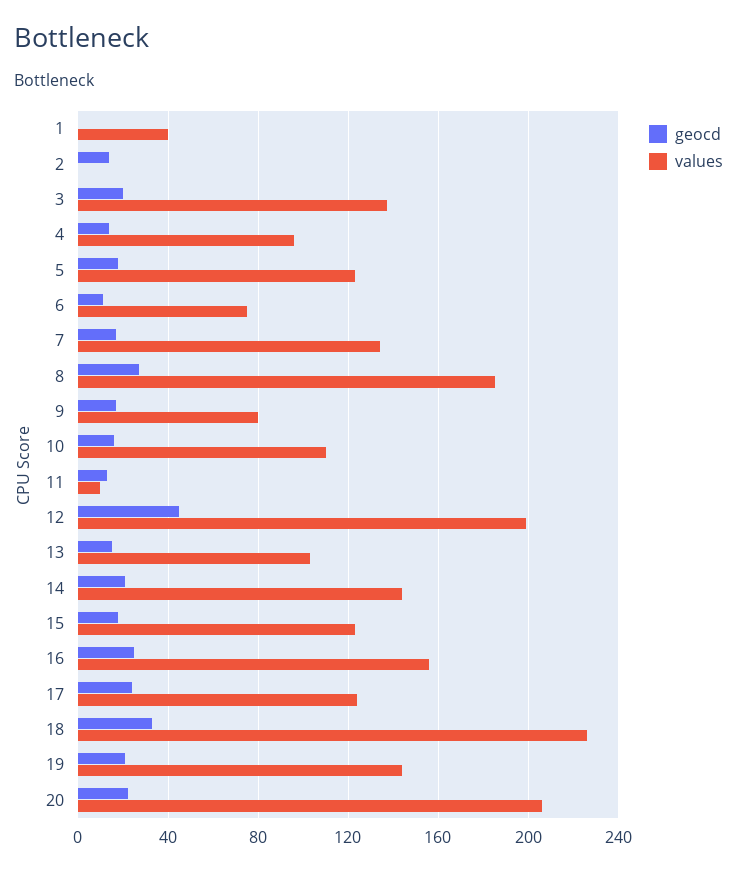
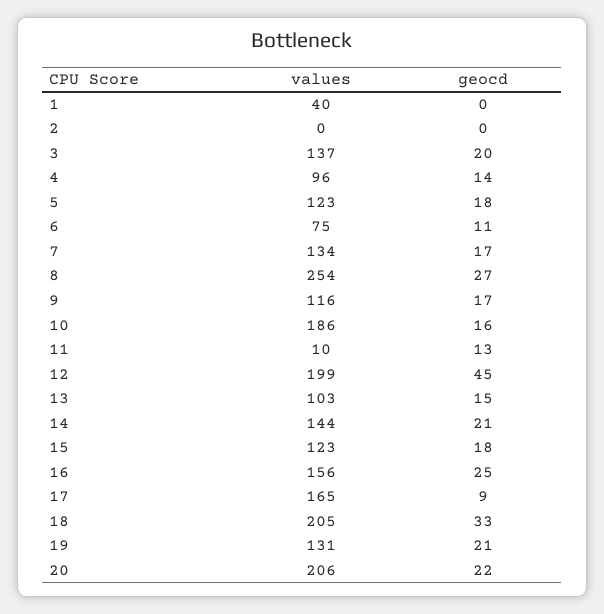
  {
    "geocd": {
      "1": 0,
-     "2": 15,
+     "2": 0,
      "3": 20,
      "4": 14,
      "5": 18,
      "6": 11,
      "7": 17,
      "8": 27,
      "9": 17,
      "10": 16,
      "11": 13,
      "12": 45,
      "13": 15,
      "14": 21,
      "15": 18,
      "16": 25,
-     "17": 25,
+     "17": 9,
      "18": 33,
      "19": 21,
      "20": 22
    },
    "values": {
      "1": 40,
      "2": 0,
      "3": 137,
      "4": 96,
      "5": 123,
      "6": 75,
      "7": 134,
-     "8": 185,
+     "8": 254,
-     "9": 80,
+     "9": 116,
-     "10": 110,
+     "10": 186,
      "11": 10,
      "12": 199,
      "13": 103,
      "14": 144,
      "15": 123,
      "16": 156,
-     "17": 125,
+     "17": 165,
-     "18": 225,
+     "18": 205,
-     "19": 145,
+     "19": 131,
      "20": 206
    }
  }

